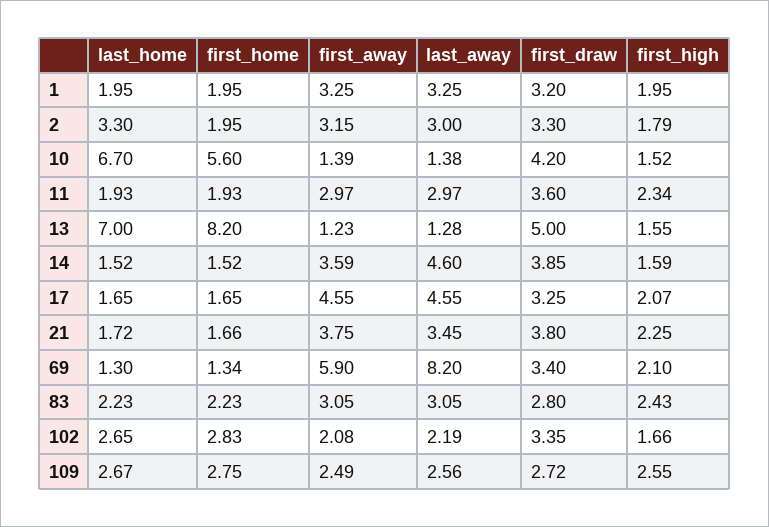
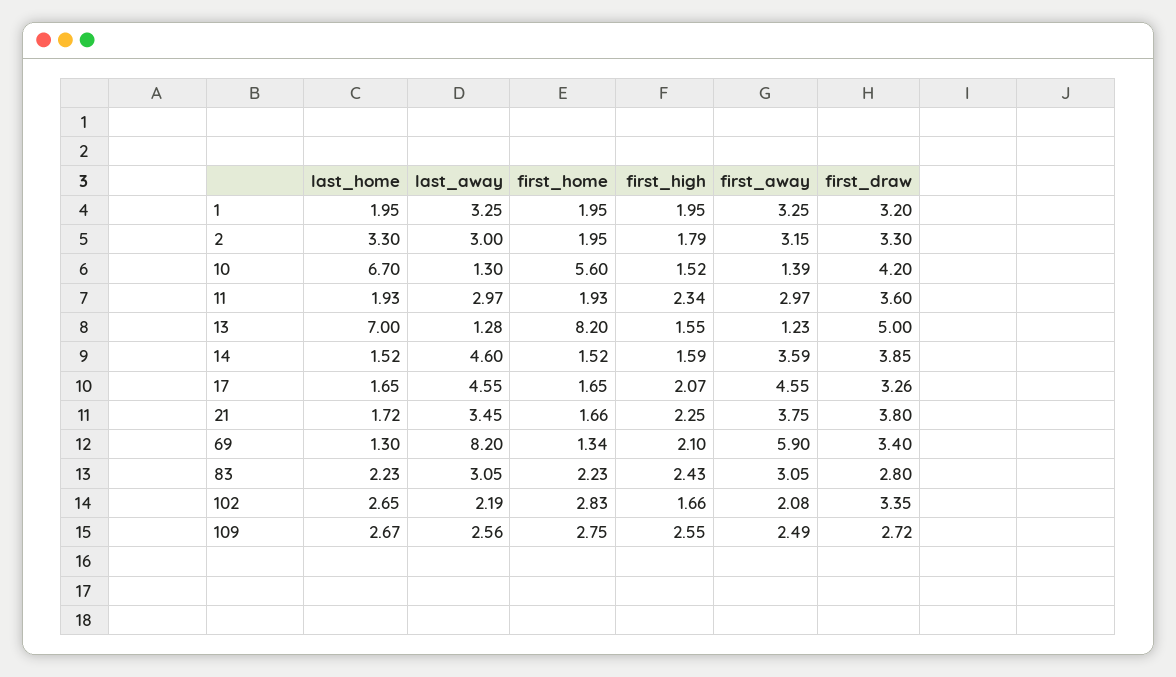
  {
    "last_home": {
      "1": 1.95,
      "2": 3.3,
      "10": 6.7,
      "11": 1.93,
      "13": 7,
      "14": 1.52,
      "17": 1.65,
      "21": 1.72,
      "69": 1.3,
      "83": 2.23,
      "102": 2.65,
      "109": 2.67
    },
    "first_home": {
      "1": 1.95,
      "2": 1.95,
      "10": 5.6,
      "11": 1.93,
      "13": 8.2,
      "14": 1.52,
      "17": 1.65,
      "21": 1.66,
      "69": 1.34,
      "83": 2.23,
      "102": 2.83,
      "109": 2.75
    },
    "first_away": {
      "1": 3.25,
      "2": 3.15,
      "10": 1.39,
      "11": 2.97,
      "13": 1.23,
      "14": 3.59,
      "17": 4.55,
      "21": 3.75,
      "69": 5.9,
      "83": 3.05,
      "102": 2.08,
      "109": 2.49
    },
    "last_away": {
      "1": 3.25,
      "2": 3,
-     "10": 1.38,
+     "10": 1.3,
      "11": 2.97,
      "13": 1.28,
      "14": 4.6,
      "17": 4.55,
      "21": 3.45,
      "69": 8.2,
      "83": 3.05,
      "102": 2.19,
      "109": 2.56
    },
    "first_draw": {
      "1": 3.2,
      "2": 3.3,
      "10": 4.2,
      "11": 3.6,
      "13": 5,
      "14": 3.85,
-     "17": 3.25,
+     "17": 3.26,
      "21": 3.8,
      "69": 3.4,
      "83": 2.8,
      "102": 3.35,
      "109": 2.72
    },
    "first_high": {
      "1": 1.95,
      "2": 1.79,
      "10": 1.52,
      "11": 2.34,
      "13": 1.55,
      "14": 1.59,
      "17": 2.07,
      "21": 2.25,
      "69": 2.1,
      "83": 2.43,
      "102": 1.66,
      "109": 2.55
    }
  }

